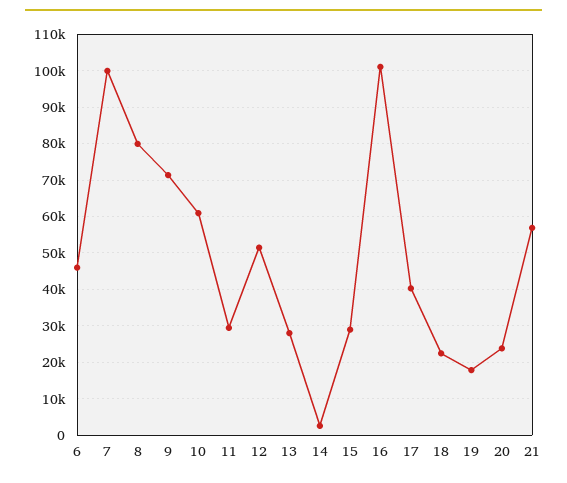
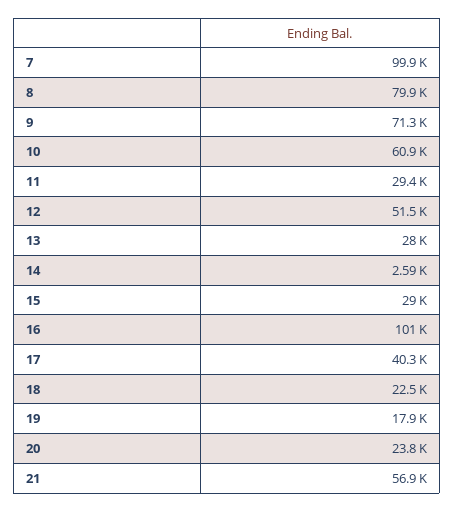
  {
-   "6": 46000,
    "7": 99900,
    "8": 79900,
    "9": 71300,
    "10": 60900,
    "11": 29400,
    "12": 51500,
    "13": 28000,
    "14": 2590,
    "15": 29000,
    "16": 101000,
    "17": 40300,
    "18": 22500,
    "19": 17900,
    "20": 23800,
    "21": 56900
  }

